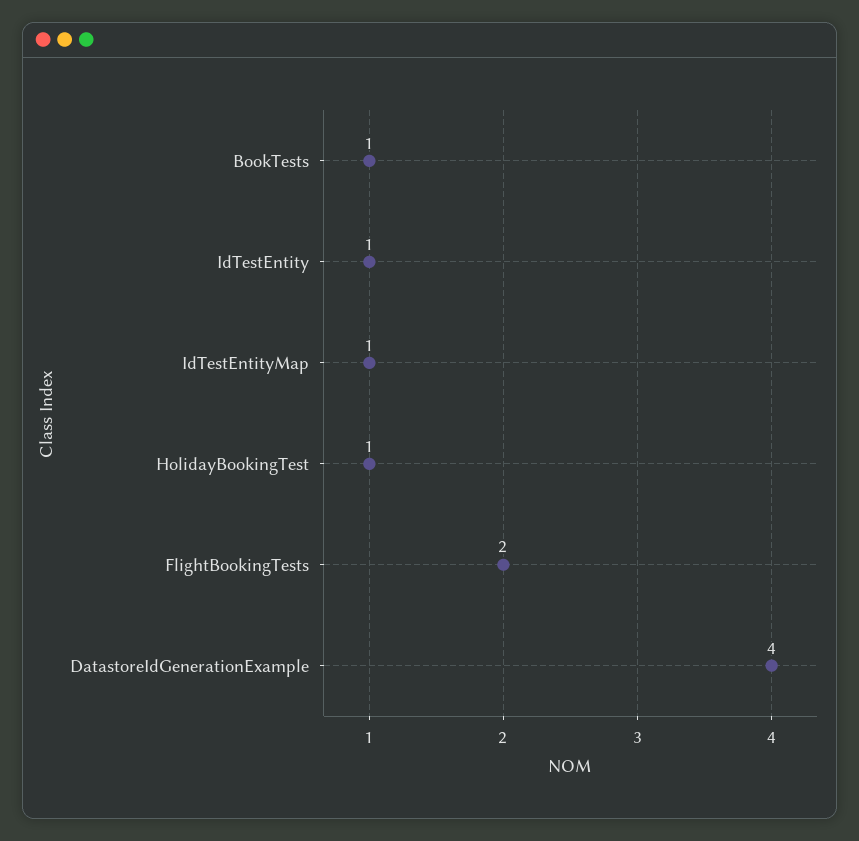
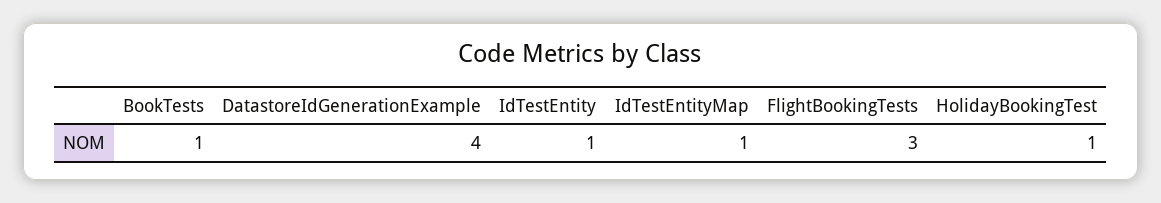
  {
    "BookTests": 1,
    "IdTestEntity": 1,
    "IdTestEntityMap": 1,
    "HolidayBookingTest": 1,
-   "FlightBookingTests": 2,
+   "FlightBookingTests": 3,
    "DatastoreIdGenerationExample": 4
  }

